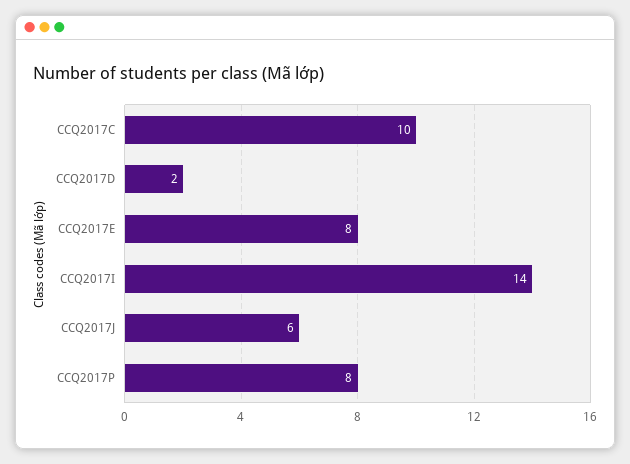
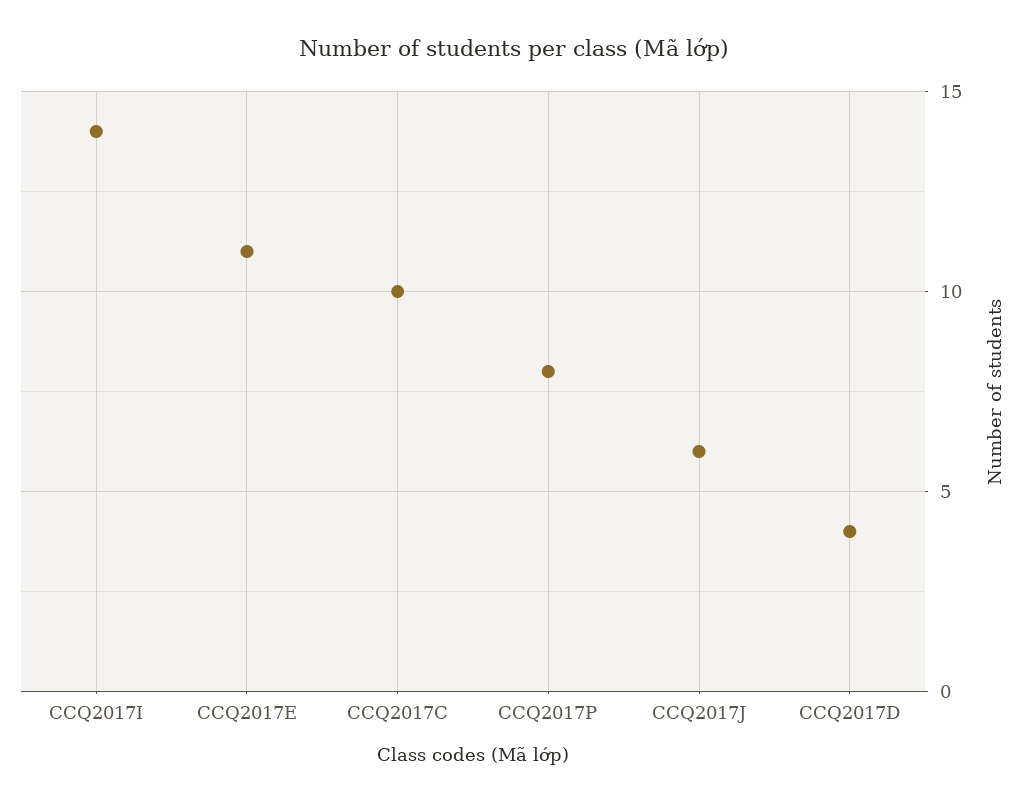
  {
    "CCQ2017C": 10,
-   "CCQ2017D": 2,
+   "CCQ2017D": 4,
-   "CCQ2017E": 8,
+   "CCQ2017E": 11,
    "CCQ2017I": 14,
    "CCQ2017J": 6,
    "CCQ2017P": 8
  }

